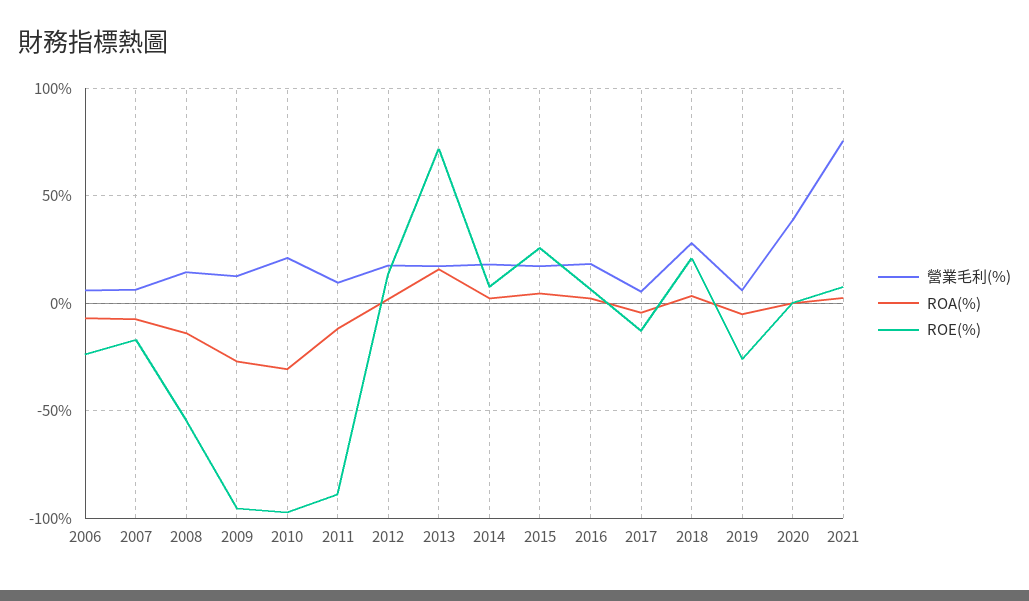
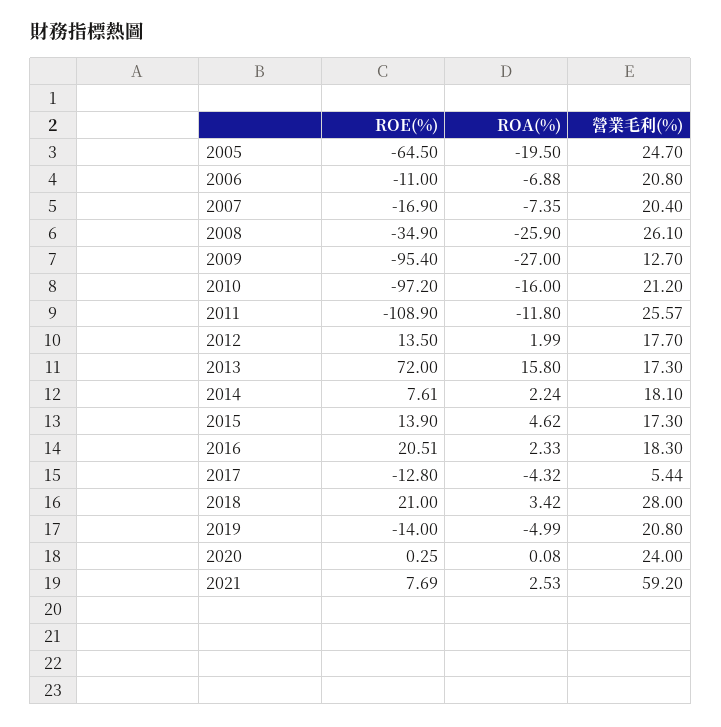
  {
    "營業毛利(%)": {
-     "2006": 5,
+     "2006": 20.8,
-     "2007": 5,
+     "2007": 20.4,
-     "2008": 15,
+     "2008": 26.1,
      "2009": 12.7,
      "2010": 21.2,
-     "2011": 10,
+     "2011": 25.57,
      "2012": 17.7,
      "2013": 17.3,
      "2014": 18.1,
      "2015": 17.3,
      "2016": 18.3,
      "2017": 5.44,
      "2018": 28,
-     "2019": 5,
+     "2019": 20.8,
-     "2020": 40,
+     "2020": 24,
-     "2021": 75
+     "2021": 59.2,
+     "2005": 24.7
    },
    "ROA(%)": {
      "2006": -6.88,
      "2007": -7.35,
-     "2008": -15,
+     "2008": -25.9,
      "2009": -27,
-     "2010": -30,
+     "2010": -16,
      "2011": -11.8,
      "2012": 1.99,
      "2013": 15.8,
      "2014": 2.24,
      "2015": 4.62,
      "2016": 2.33,
      "2017": -4.32,
      "2018": 3.42,
      "2019": -4.99,
      "2020": 0.08,
-     "2021": 2.53
+     "2021": 2.53,
+     "2005": -19.5
    },
    "ROE(%)": {
-     "2006": -25,
+     "2006": -11,
      "2007": -16.9,
-     "2008": -55,
+     "2008": -34.9,
      "2009": -95.4,
      "2010": -97.2,
-     "2011": -90,
+     "2011": -108.9,
      "2012": 13.5,
      "2013": 72,
      "2014": 7.61,
-     "2015": 25,
+     "2015": 13.9,
-     "2016": 5,
+     "2016": 20.51,
      "2017": -12.8,
      "2018": 21,
-     "2019": -25,
+     "2019": -14,
      "2020": 0.25,
-     "2021": 7.69
+     "2021": 7.69,
+     "2005": -64.5
    }
  }

